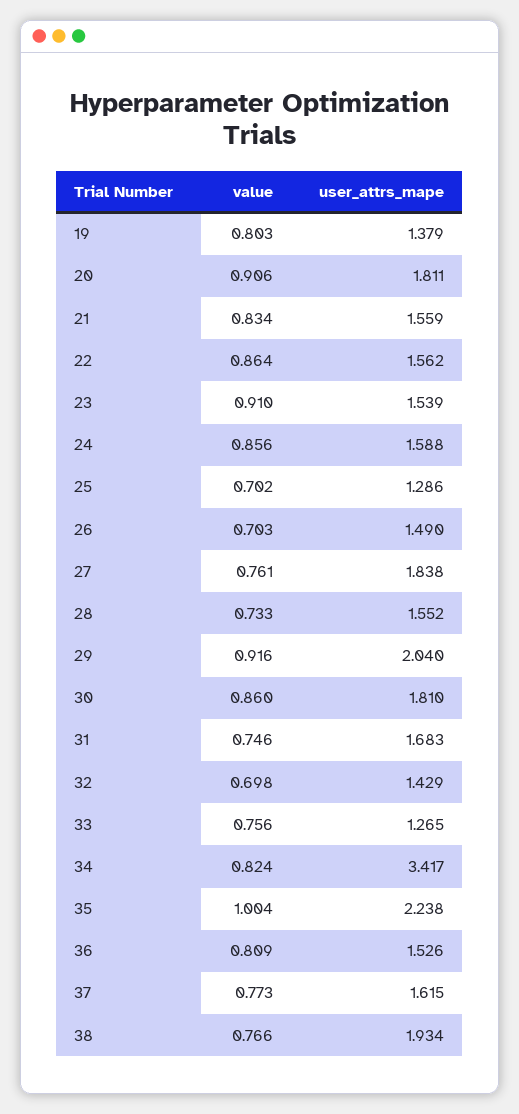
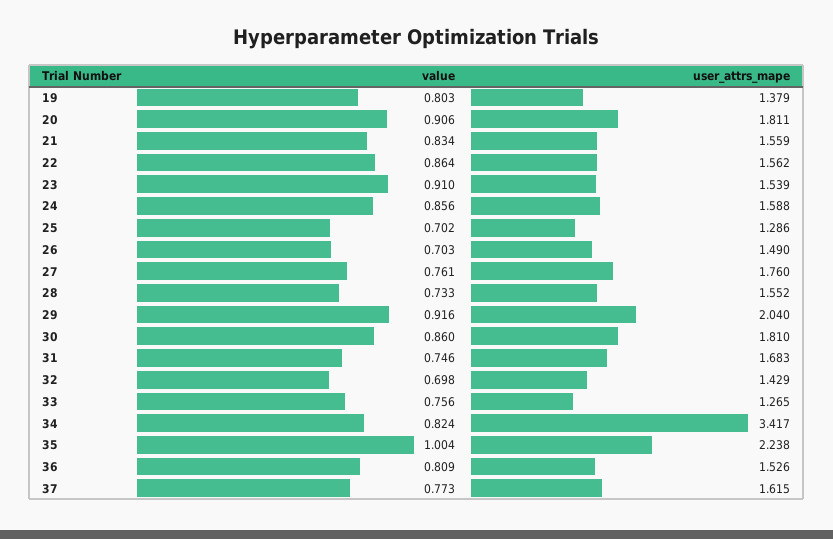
  {
    "value": {
      "19": 0.803,
      "20": 0.906,
      "21": 0.834,
      "22": 0.864,
      "23": 0.91,
      "24": 0.856,
      "25": 0.702,
      "26": 0.703,
      "27": 0.761,
      "28": 0.733,
      "29": 0.916,
      "30": 0.86,
      "31": 0.746,
      "32": 0.698,
      "33": 0.756,
      "34": 0.824,
      "35": 1.004,
      "36": 0.809,
-     "37": 0.773,
+     "37": 0.773
-     "38": 0.766
    },
    "user_attrs_mape": {
      "19": 1.379,
      "20": 1.811,
      "21": 1.559,
      "22": 1.562,
      "23": 1.539,
      "24": 1.588,
      "25": 1.286,
      "26": 1.49,
-     "27": 1.838,
+     "27": 1.76,
      "28": 1.552,
      "29": 2.04,
      "30": 1.81,
      "31": 1.683,
      "32": 1.429,
      "33": 1.265,
      "34": 3.417,
      "35": 2.238,
      "36": 1.526,
-     "37": 1.615,
+     "37": 1.615
-     "38": 1.934
    }
  }

